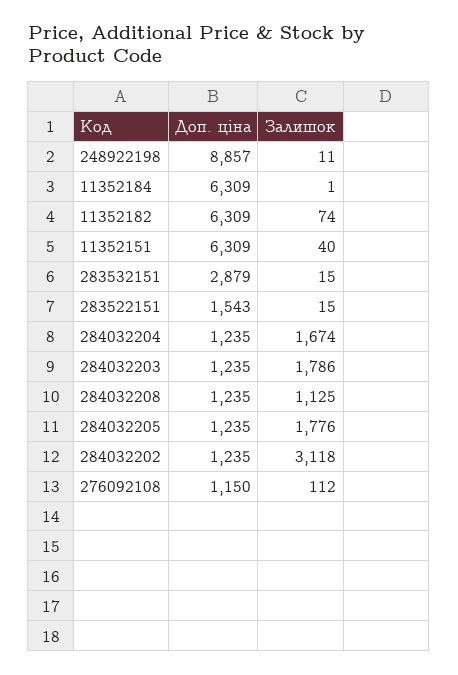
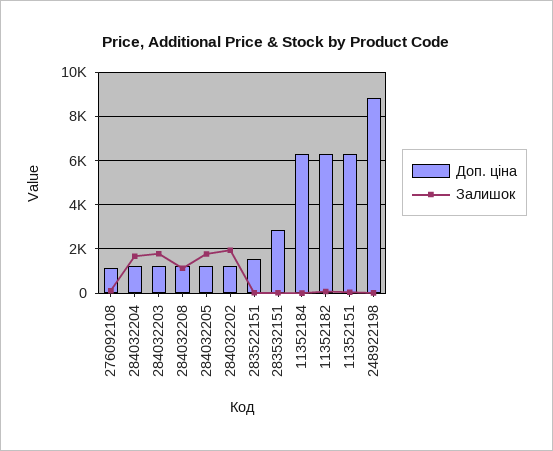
  {
    "Доп. ціна": {
      "248922198": 8857,
      "11352184": 6309,
      "11352182": 6309,
      "11352151": 6309,
      "283532151": 2879,
      "283522151": 1543,
      "284032204": 1235,
      "284032203": 1235,
      "284032208": 1235,
      "284032205": 1235,
      "284032202": 1235,
      "276092108": 1150
    },
    "Залишок": {
      "248922198": 11,
      "11352184": 1,
      "11352182": 74,
      "11352151": 40,
      "283532151": 15,
      "283522151": 15,
      "284032204": 1674,
      "284032203": 1786,
      "284032208": 1125,
      "284032205": 1776,
-     "284032202": 3118,
+     "284032202": 2000,
      "276092108": 112
    }
  }

